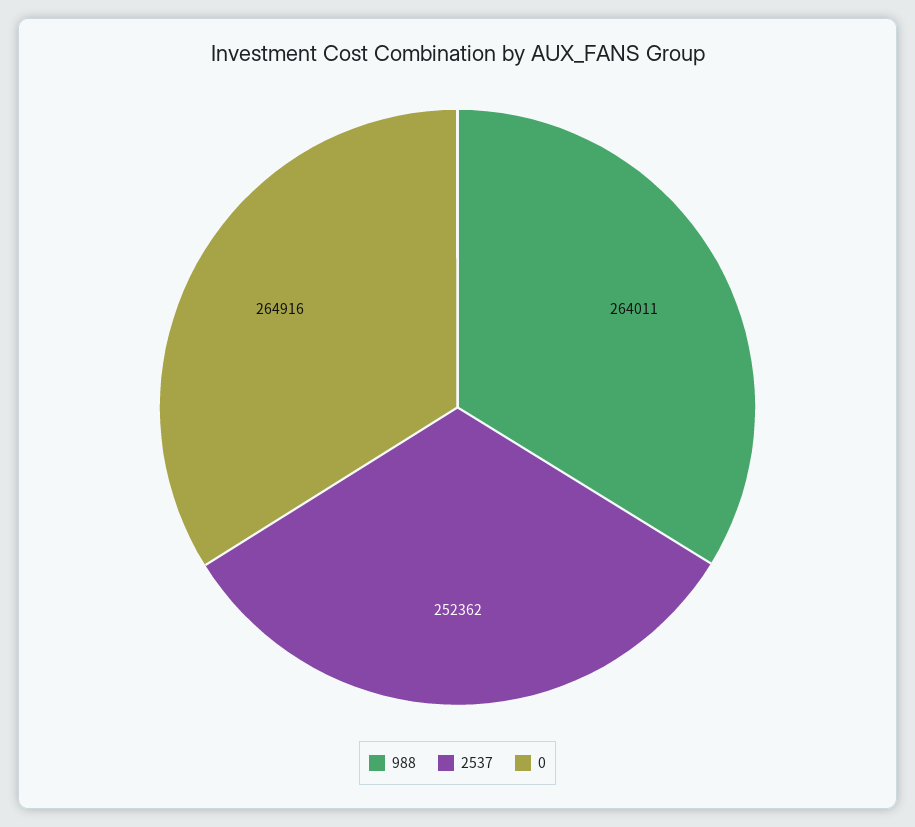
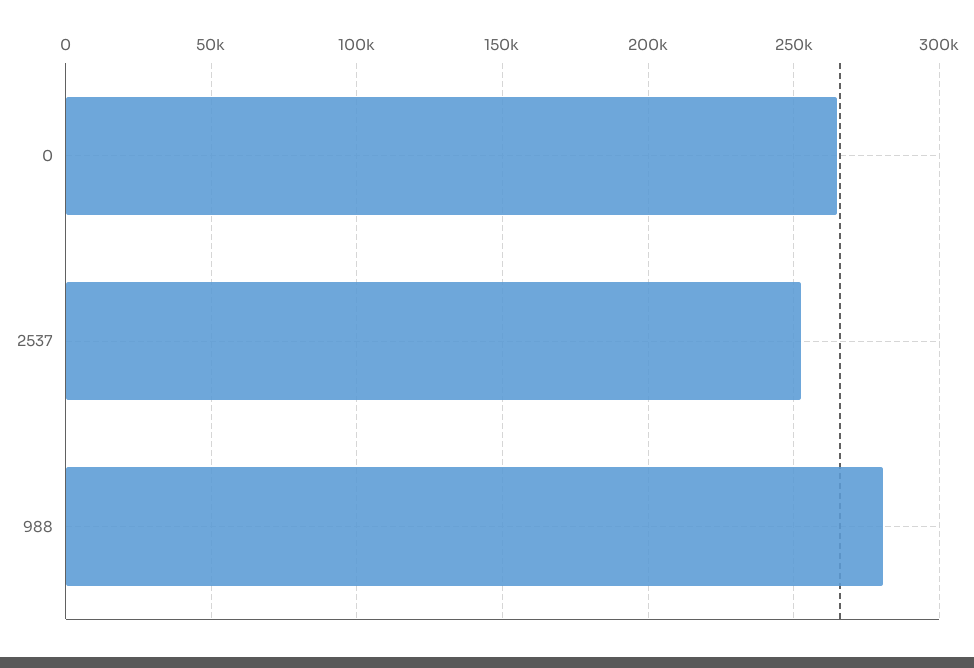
  {
-   "988": 264011,
+   "988": 280000,
    "2537": 252362,
    "0": 264916
  }

